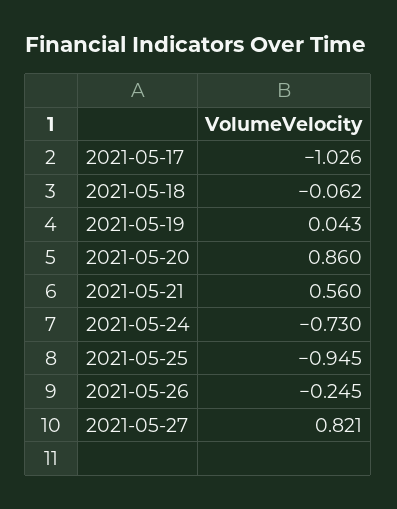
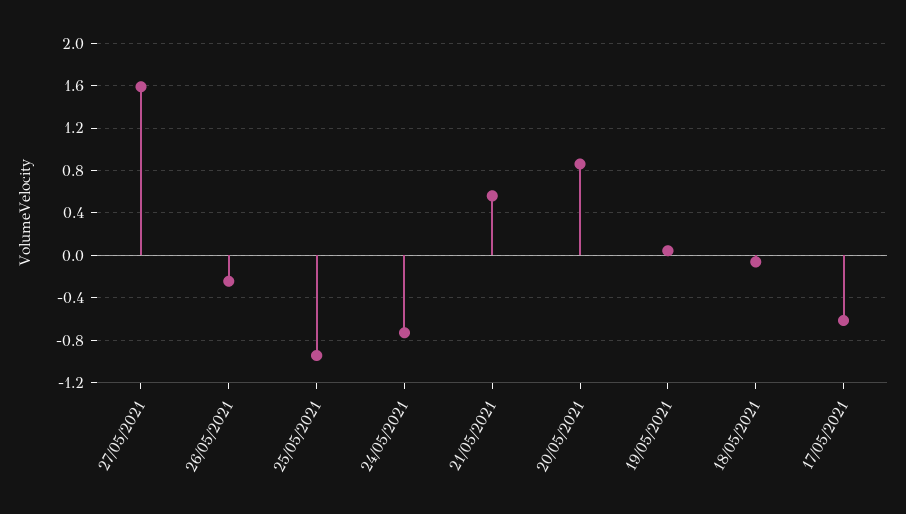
  {
-   "2021-05-17": -1.026,
+   "2021-05-17": -0.6,
    "2021-05-18": -0.062,
    "2021-05-19": 0.043,
    "2021-05-20": 0.86,
    "2021-05-21": 0.56,
    "2021-05-24": -0.73,
    "2021-05-25": -0.945,
    "2021-05-26": -0.245,
-   "2021-05-27": 0.821
+   "2021-05-27": 1.6
  }

